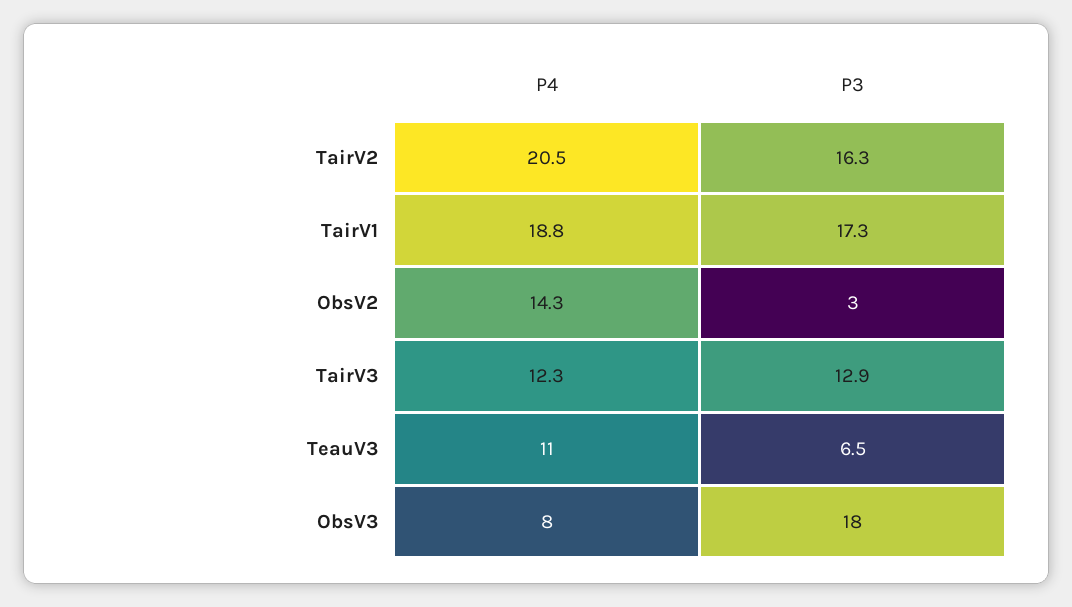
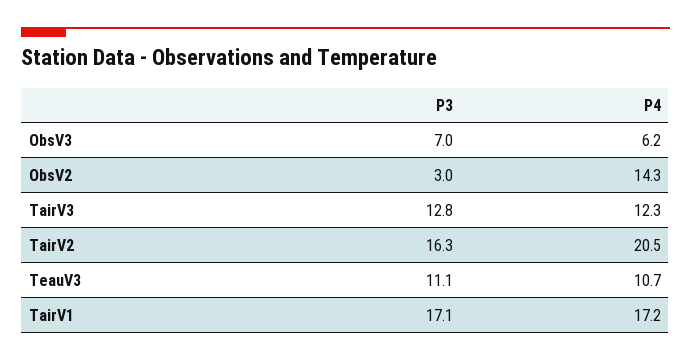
  {
    "P4": {
      "TairV2": 20.5,
-     "TairV1": 18.8,
+     "TairV1": 17.2,
      "ObsV2": 14.3,
      "TairV3": 12.3,
-     "TeauV3": 11,
+     "TeauV3": 10.7,
-     "ObsV3": 8
+     "ObsV3": 6.2
    },
    "P3": {
      "TairV2": 16.3,
-     "TairV1": 17.3,
+     "TairV1": 17.1,
      "ObsV2": 3,
-     "TairV3": 12.9,
+     "TairV3": 12.8,
-     "TeauV3": 6.5,
+     "TeauV3": 11.1,
-     "ObsV3": 18
+     "ObsV3": 7
    }
  }

